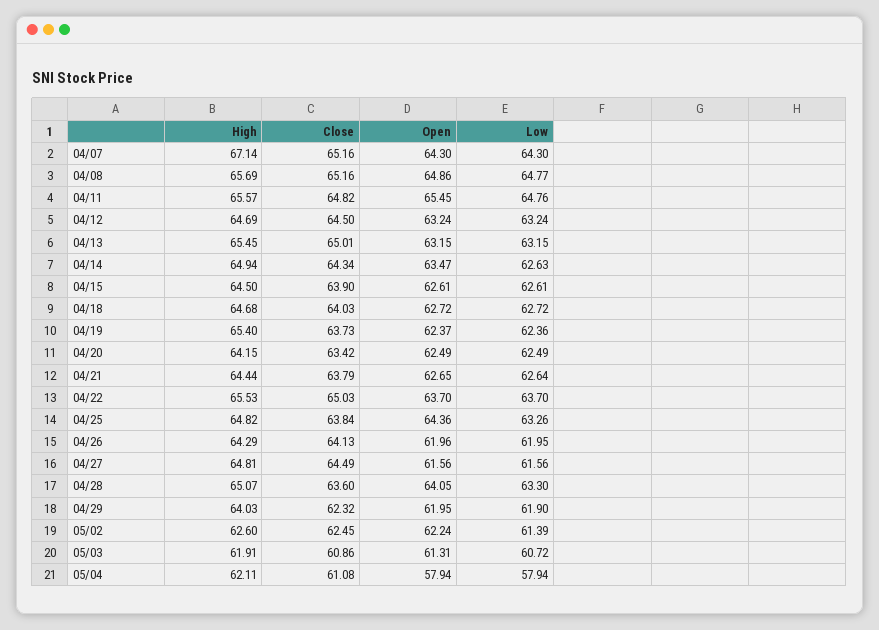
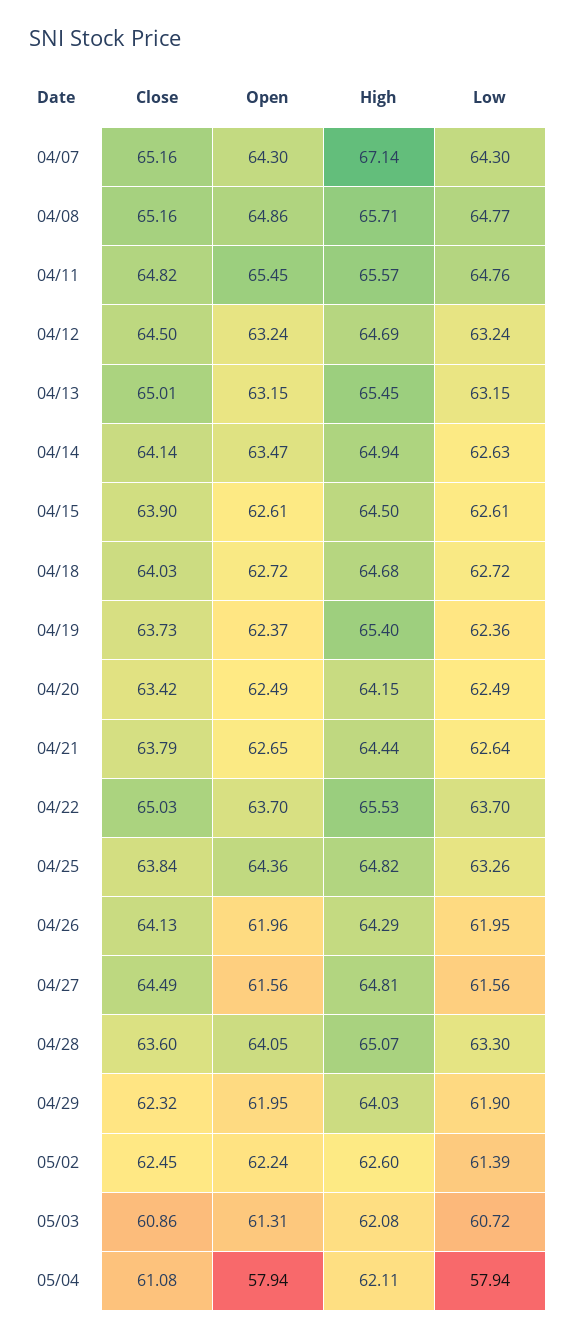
  {
    "High": {
      "04/07": 67.14,
-     "04/08": 65.69,
+     "04/08": 65.71,
      "04/11": 65.57,
      "04/12": 64.69,
      "04/13": 65.45,
      "04/14": 64.94,
      "04/15": 64.5,
      "04/18": 64.68,
      "04/19": 65.4,
      "04/20": 64.15,
      "04/21": 64.44,
      "04/22": 65.53,
      "04/25": 64.82,
      "04/26": 64.29,
      "04/27": 64.81,
      "04/28": 65.07,
      "04/29": 64.03,
      "05/02": 62.6,
-     "05/03": 61.91,
+     "05/03": 62.08,
      "05/04": 62.11
    },
    "Close": {
      "04/07": 65.16,
      "04/08": 65.16,
      "04/11": 64.82,
      "04/12": 64.5,
      "04/13": 65.01,
-     "04/14": 64.34,
+     "04/14": 64.14,
      "04/15": 63.9,
      "04/18": 64.03,
      "04/19": 63.73,
      "04/20": 63.42,
      "04/21": 63.79,
      "04/22": 65.03,
      "04/25": 63.84,
      "04/26": 64.13,
      "04/27": 64.49,
      "04/28": 63.6,
      "04/29": 62.32,
      "05/02": 62.45,
      "05/03": 60.86,
      "05/04": 61.08
    },
    "Open": {
      "04/07": 64.3,
      "04/08": 64.86,
      "04/11": 65.45,
      "04/12": 63.24,
      "04/13": 63.15,
      "04/14": 63.47,
      "04/15": 62.61,
      "04/18": 62.72,
      "04/19": 62.37,
      "04/20": 62.49,
      "04/21": 62.65,
      "04/22": 63.7,
      "04/25": 64.36,
      "04/26": 61.96,
      "04/27": 61.56,
      "04/28": 64.05,
      "04/29": 61.95,
      "05/02": 62.24,
      "05/03": 61.31,
      "05/04": 57.94
    },
    "Low": {
      "04/07": 64.3,
      "04/08": 64.77,
      "04/11": 64.76,
      "04/12": 63.24,
      "04/13": 63.15,
      "04/14": 62.63,
      "04/15": 62.61,
      "04/18": 62.72,
      "04/19": 62.36,
      "04/20": 62.49,
      "04/21": 62.64,
      "04/22": 63.7,
      "04/25": 63.26,
      "04/26": 61.95,
      "04/27": 61.56,
      "04/28": 63.3,
      "04/29": 61.9,
      "05/02": 61.39,
      "05/03": 60.72,
      "05/04": 57.94
    }
  }

